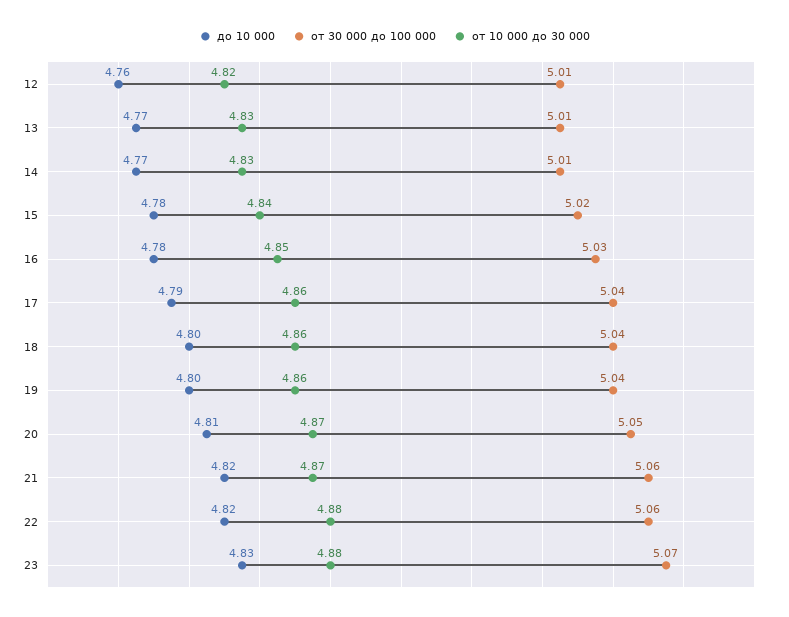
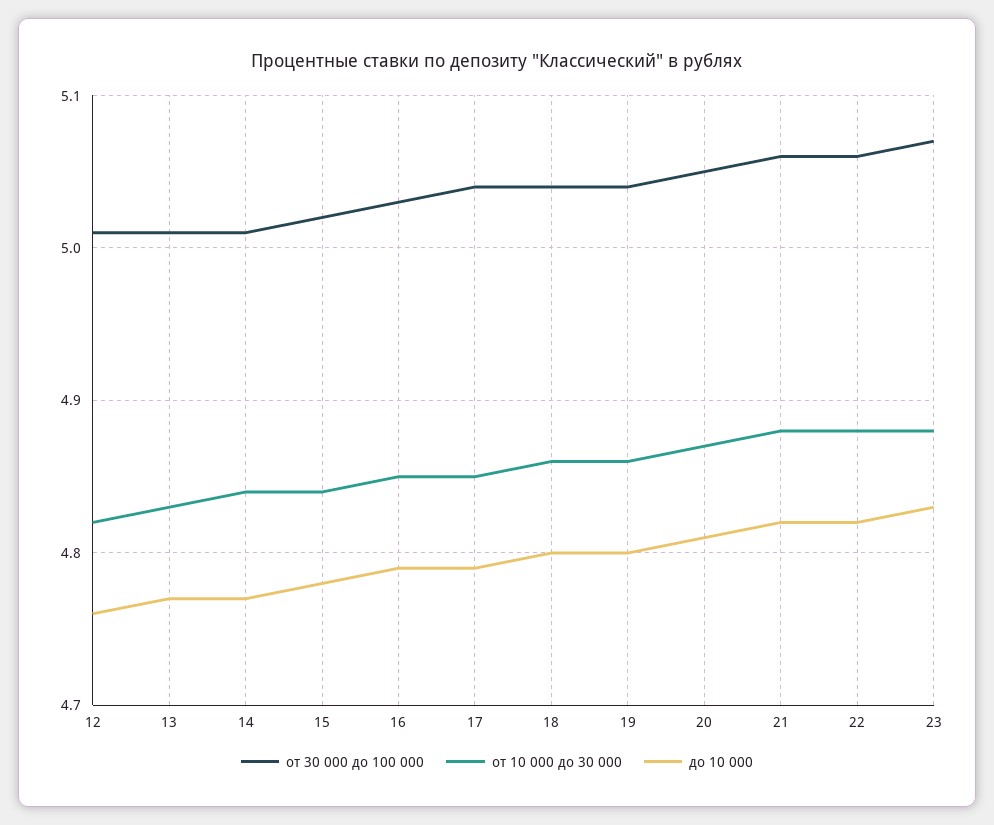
  {
    "до 10 000": {
      "12": 4.76,
      "13": 4.77,
      "14": 4.77,
      "15": 4.78,
-     "16": 4.78,
+     "16": 4.79,
      "17": 4.79,
      "18": 4.8,
      "19": 4.8,
      "20": 4.81,
      "21": 4.82,
      "22": 4.82,
      "23": 4.83
    },
    "от 30 000 до 100 000": {
      "12": 5.01,
      "13": 5.01,
      "14": 5.01,
      "15": 5.02,
      "16": 5.03,
      "17": 5.04,
      "18": 5.04,
      "19": 5.04,
      "20": 5.05,
      "21": 5.06,
      "22": 5.06,
      "23": 5.07
    },
    "от 10 000 до 30 000": {
      "12": 4.82,
      "13": 4.83,
-     "14": 4.83,
+     "14": 4.84,
      "15": 4.84,
      "16": 4.85,
-     "17": 4.86,
+     "17": 4.85,
      "18": 4.86,
      "19": 4.86,
      "20": 4.87,
-     "21": 4.87,
+     "21": 4.88,
      "22": 4.88,
      "23": 4.88
    }
  }

